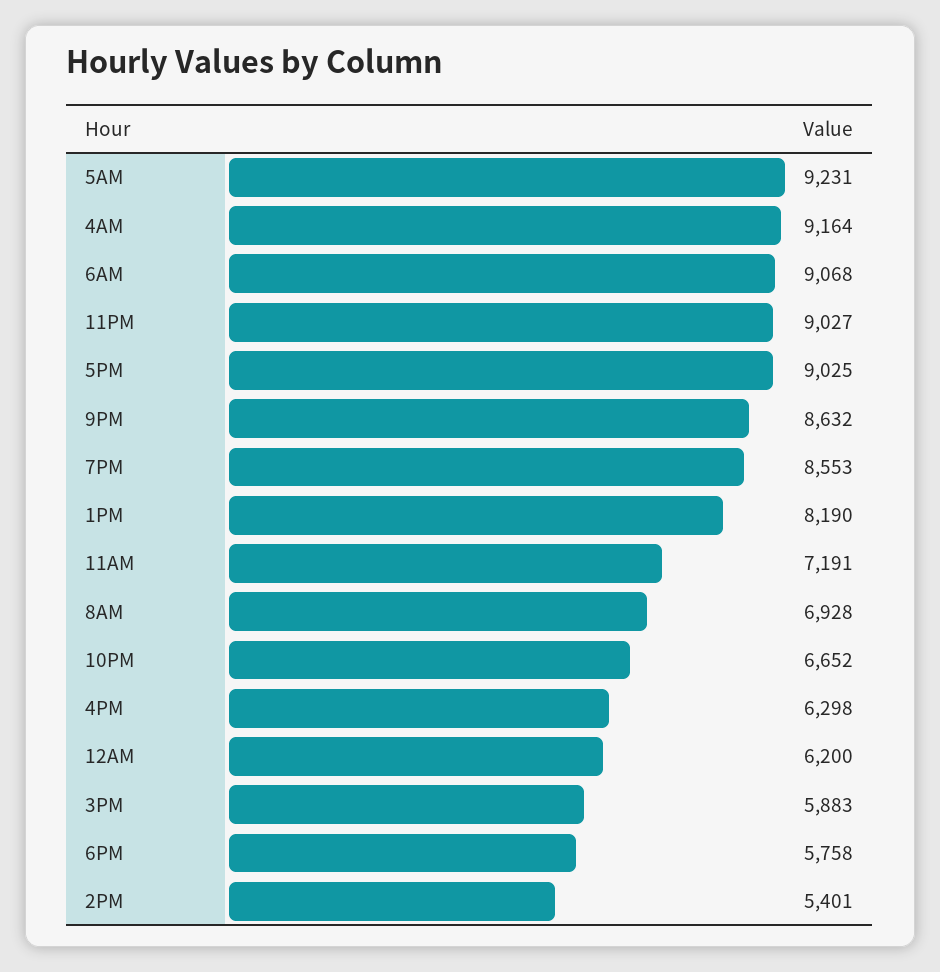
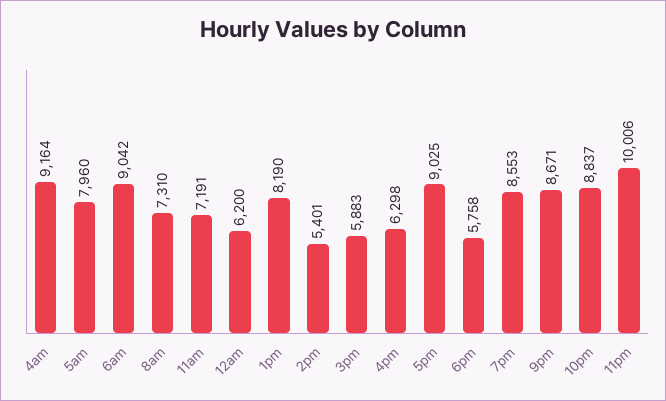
  {
-   "5AM": 9231,
+   "5AM": 7960,
    "4AM": 9164,
-   "6AM": 9068,
+   "6AM": 9042,
-   "11PM": 9027,
+   "11PM": 10006,
    "5PM": 9025,
-   "9PM": 8632,
+   "9PM": 8671,
    "7PM": 8553,
    "1PM": 8190,
    "11AM": 7191,
-   "8AM": 6928,
+   "8AM": 7310,
-   "10PM": 6652,
+   "10PM": 8837,
    "4PM": 6298,
    "12AM": 6200,
    "3PM": 5883,
    "6PM": 5758,
    "2PM": 5401
  }

